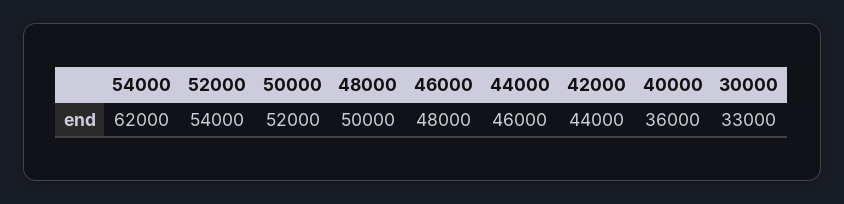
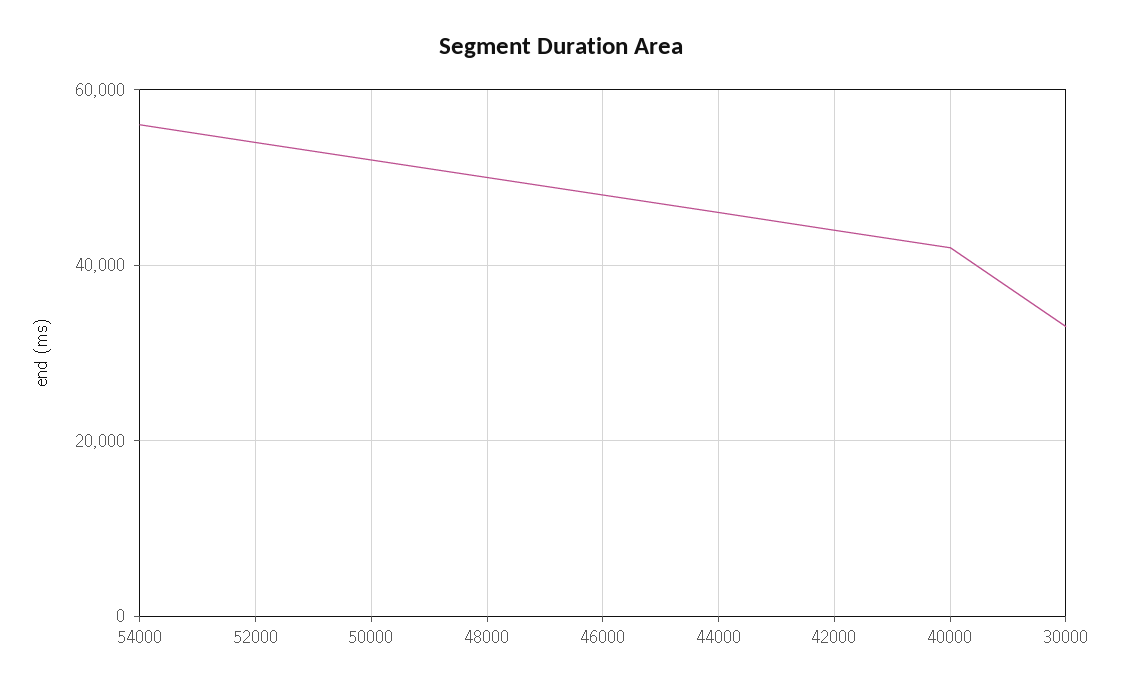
  {
-   "54000": 62000,
+   "54000": 56000,
    "52000": 54000,
    "50000": 52000,
    "48000": 50000,
    "46000": 48000,
    "44000": 46000,
    "42000": 44000,
-   "40000": 36000,
+   "40000": 42000,
    "30000": 33000
  }

